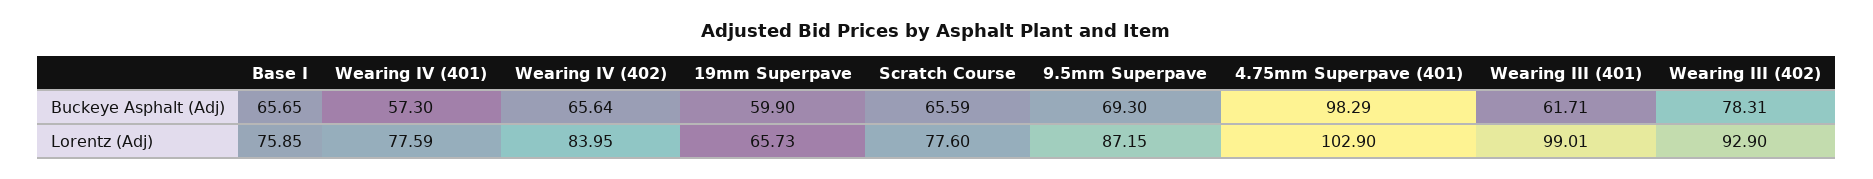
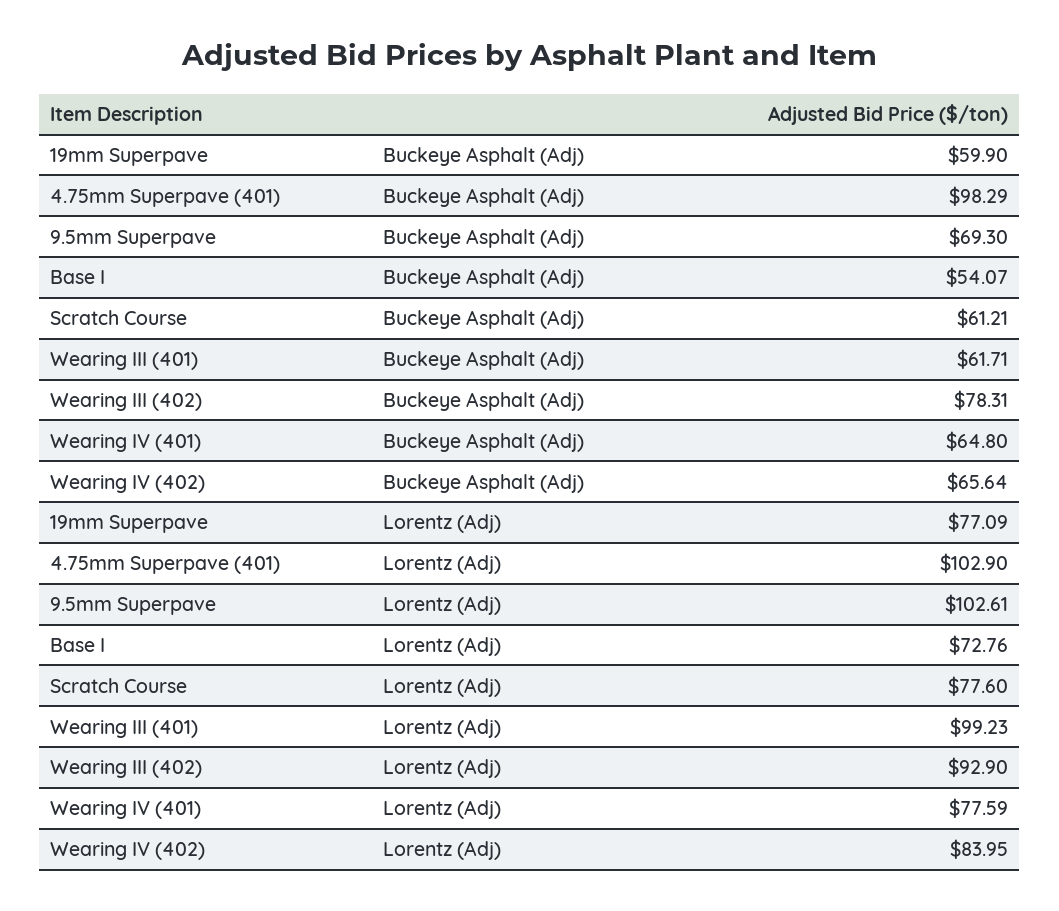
  {
    "Base I": {
-     "Buckeye Asphalt (Adj)": 65.65,
+     "Buckeye Asphalt (Adj)": 54.07,
-     "Lorentz (Adj)": 75.85
+     "Lorentz (Adj)": 72.76
    },
    "Wearing IV (401)": {
-     "Buckeye Asphalt (Adj)": 57.3,
+     "Buckeye Asphalt (Adj)": 64.8,
      "Lorentz (Adj)": 77.59
    },
    "Wearing IV (402)": {
      "Buckeye Asphalt (Adj)": 65.64,
      "Lorentz (Adj)": 83.95
    },
    "19mm Superpave": {
      "Buckeye Asphalt (Adj)": 59.9,
-     "Lorentz (Adj)": 65.73
+     "Lorentz (Adj)": 77.09
    },
    "Scratch Course": {
-     "Buckeye Asphalt (Adj)": 65.59,
+     "Buckeye Asphalt (Adj)": 61.21,
      "Lorentz (Adj)": 77.6
    },
    "9.5mm Superpave": {
      "Buckeye Asphalt (Adj)": 69.3,
-     "Lorentz (Adj)": 87.15
+     "Lorentz (Adj)": 102.61
    },
    "4.75mm Superpave (401)": {
      "Buckeye Asphalt (Adj)": 98.29,
      "Lorentz (Adj)": 102.9
    },
    "Wearing III (401)": {
      "Buckeye Asphalt (Adj)": 61.71,
-     "Lorentz (Adj)": 99.01
+     "Lorentz (Adj)": 99.23
    },
    "Wearing III (402)": {
      "Buckeye Asphalt (Adj)": 78.31,
      "Lorentz (Adj)": 92.9
    }
  }

